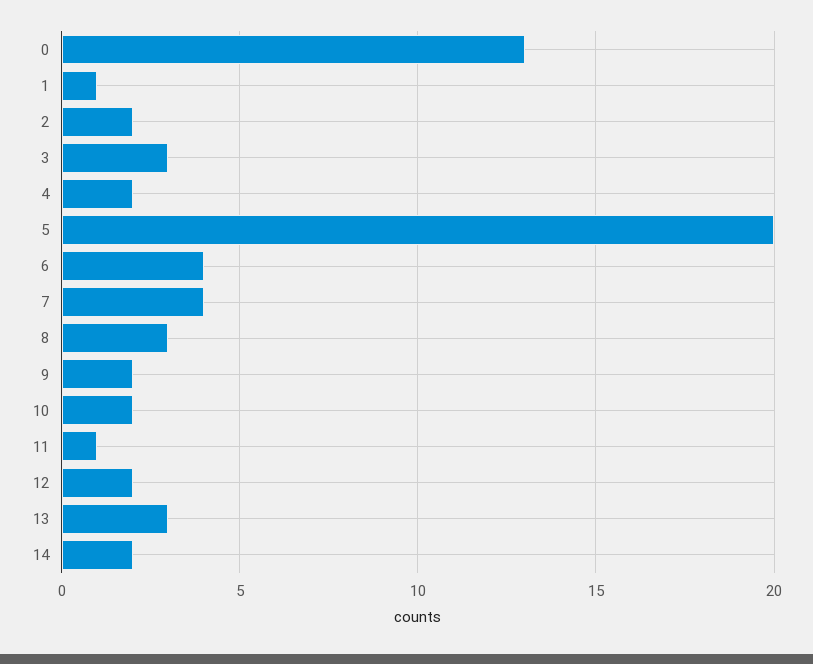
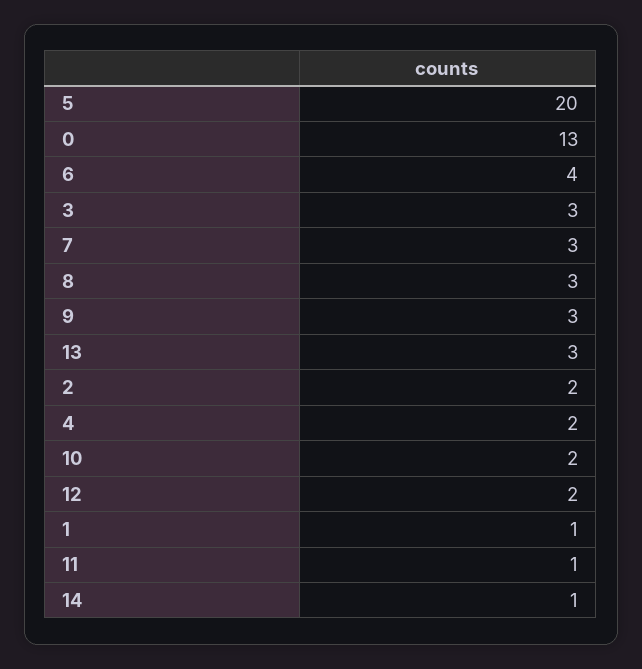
  {
    "0": 13,
    "1": 1,
    "2": 2,
    "3": 3,
    "4": 2,
    "5": 20,
    "6": 4,
-   "7": 4,
+   "7": 3,
    "8": 3,
-   "9": 2,
+   "9": 3,
    "10": 2,
    "11": 1,
    "12": 2,
    "13": 3,
-   "14": 2
+   "14": 1
  }

